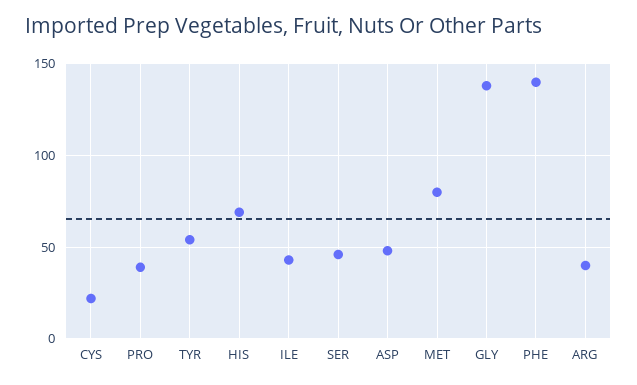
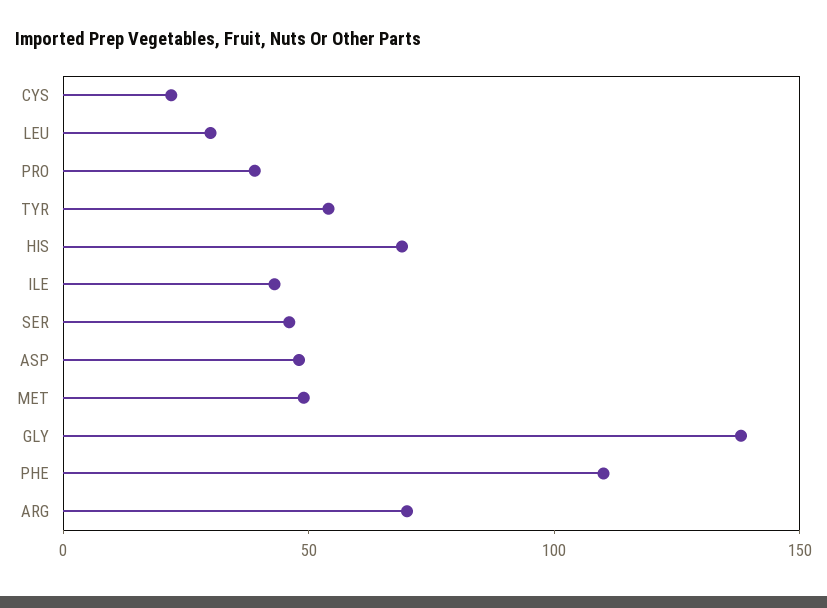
  {
    "CYS": 20,
    "PRO": 40,
    "TYR": 55,
    "HIS": 70,
    "ILE": 45,
    "SER": 45,
    "ASP": 50,
-   "MET": 80,
+   "MET": 50,
    "GLY": 140,
-   "PHE": 140,
+   "PHE": 110,
-   "ARG": 40
+   "ARG": 70,
+   "LEU": 30
  }

